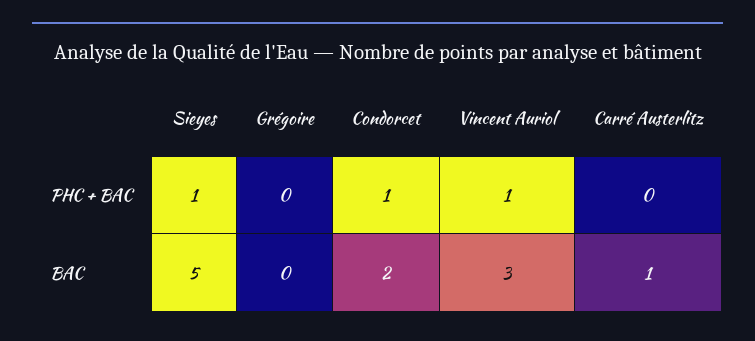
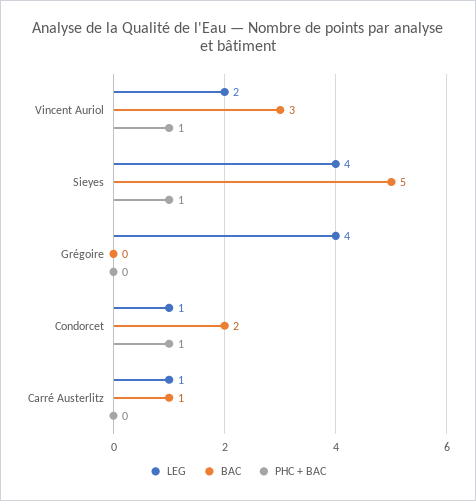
  {
    "PHC + BAC": {
      "Sieyes": 1,
      "Grégoire": 0,
      "Condorcet": 1,
      "Vincent Auriol": 1,
      "Carré Austerlitz": 0
    },
    "BAC": {
      "Sieyes": 5,
      "Grégoire": 0,
      "Condorcet": 2,
      "Vincent Auriol": 3,
      "Carré Austerlitz": 1
-   }
+   },
+   "LEG": {
+     "Vincent Auriol": 2,
+     "Sieyes": 4,
+     "Grégoire": 4,
+     "Condorcet": 1,
+     "Carré Austerlitz": 1
+   }
  }

